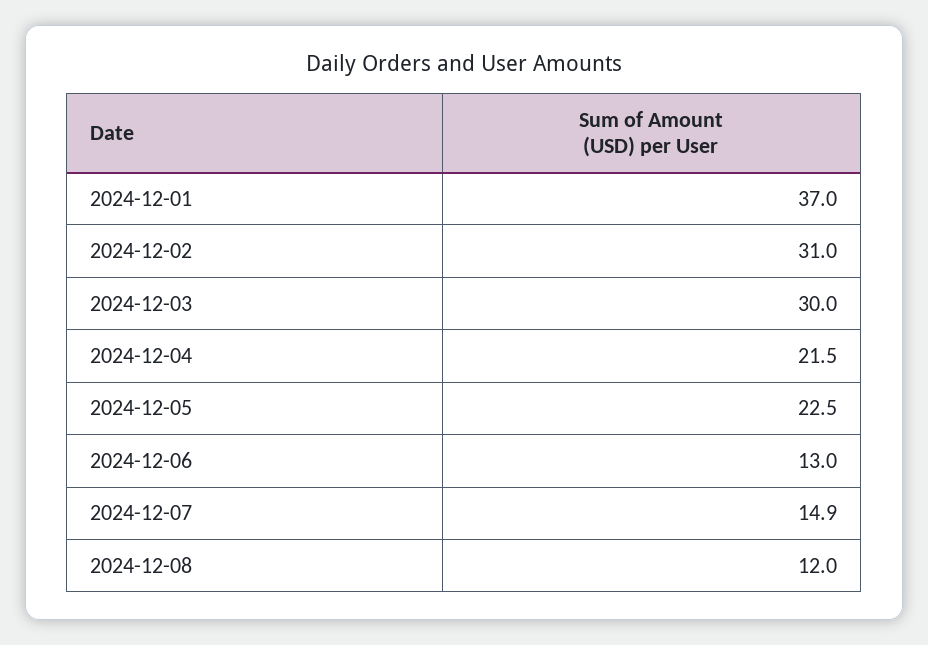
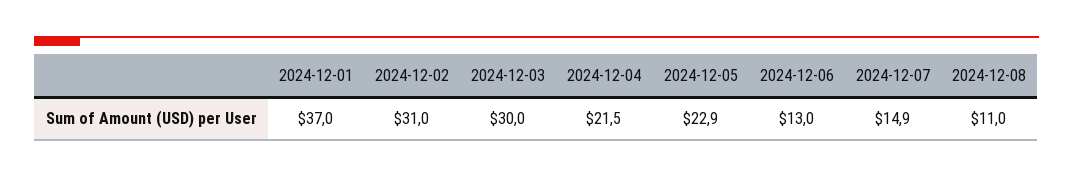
  {
    "2024-12-01": 37,
    "2024-12-02": 31,
    "2024-12-03": 30,
    "2024-12-04": 21.5,
-   "2024-12-05": 22.5,
+   "2024-12-05": 22.9,
    "2024-12-06": 13,
    "2024-12-07": 14.9,
-   "2024-12-08": 12
+   "2024-12-08": 11
  }

